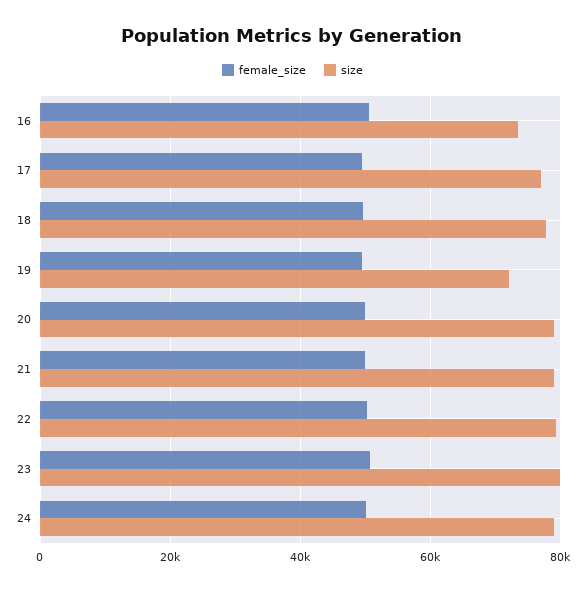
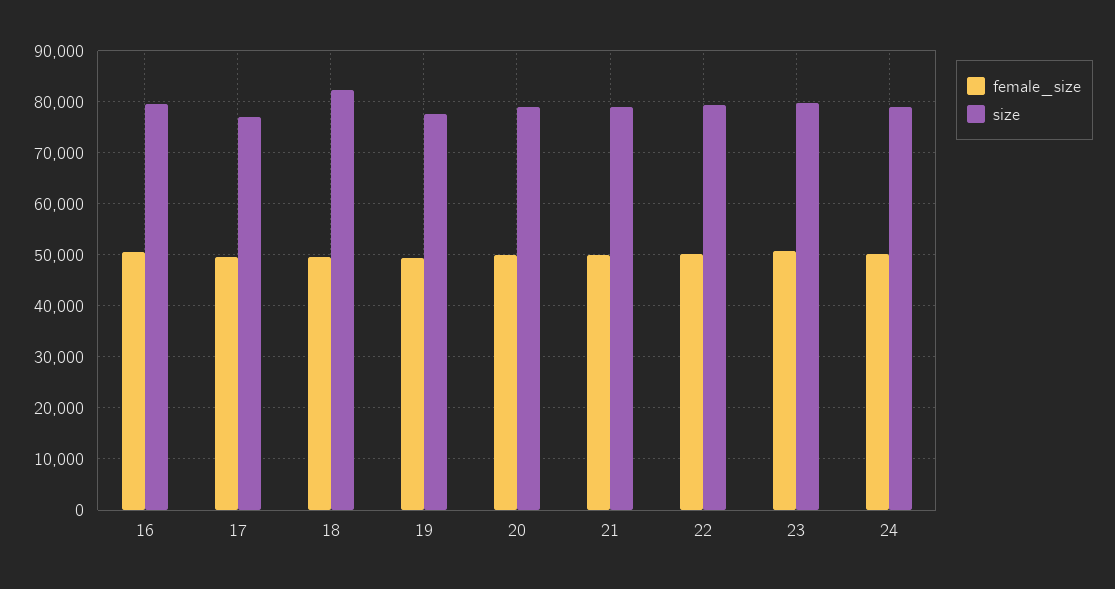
  {
    "female_size": {
      "16": 50000,
      "17": 50000,
      "18": 50000,
      "19": 50000,
      "20": 50000,
      "21": 50000,
      "22": 50000,
      "23": 50000,
      "24": 50000
    },
    "size": {
-     "16": 74000,
+     "16": 80000,
      "17": 78000,
-     "18": 78000,
+     "18": 82000,
-     "19": 72000,
+     "19": 78000,
      "20": 80000,
      "21": 78000,
      "22": 80000,
      "23": 80000,
      "24": 78000
    }
  }

